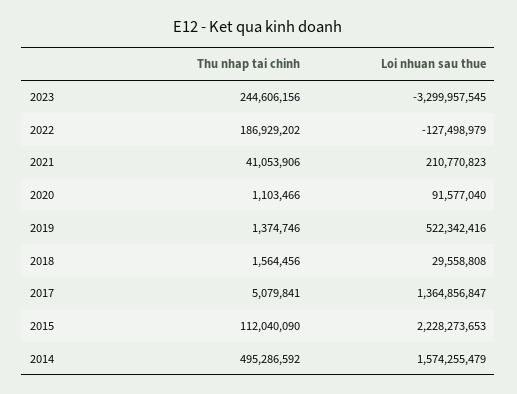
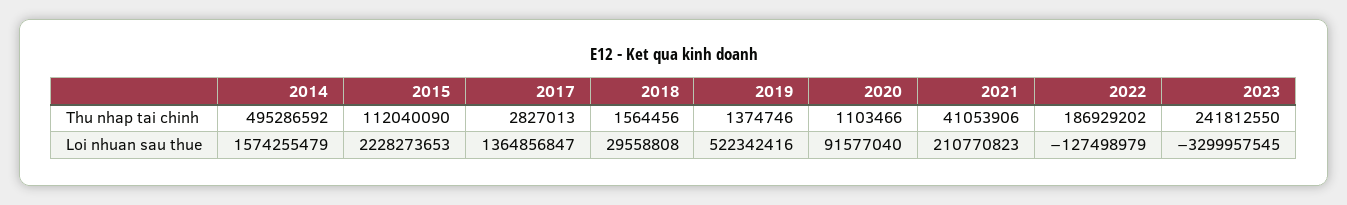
  {
    "Thu nhap tai chinh": {
-     "2023": 244606156,
+     "2023": 241812550,
      "2022": 186929202,
      "2021": 41053906,
      "2020": 1103466,
      "2019": 1374746,
      "2018": 1564456,
-     "2017": 5079841,
+     "2017": 2827013,
      "2015": 112040090,
      "2014": 495286592
    },
    "Loi nhuan sau thue": {
      "2023": -3299957545,
      "2022": -127498979,
      "2021": 210770823,
      "2020": 91577040,
      "2019": 522342416,
      "2018": 29558808,
      "2017": 1364856847,
      "2015": 2228273653,
      "2014": 1574255479
    }
  }

